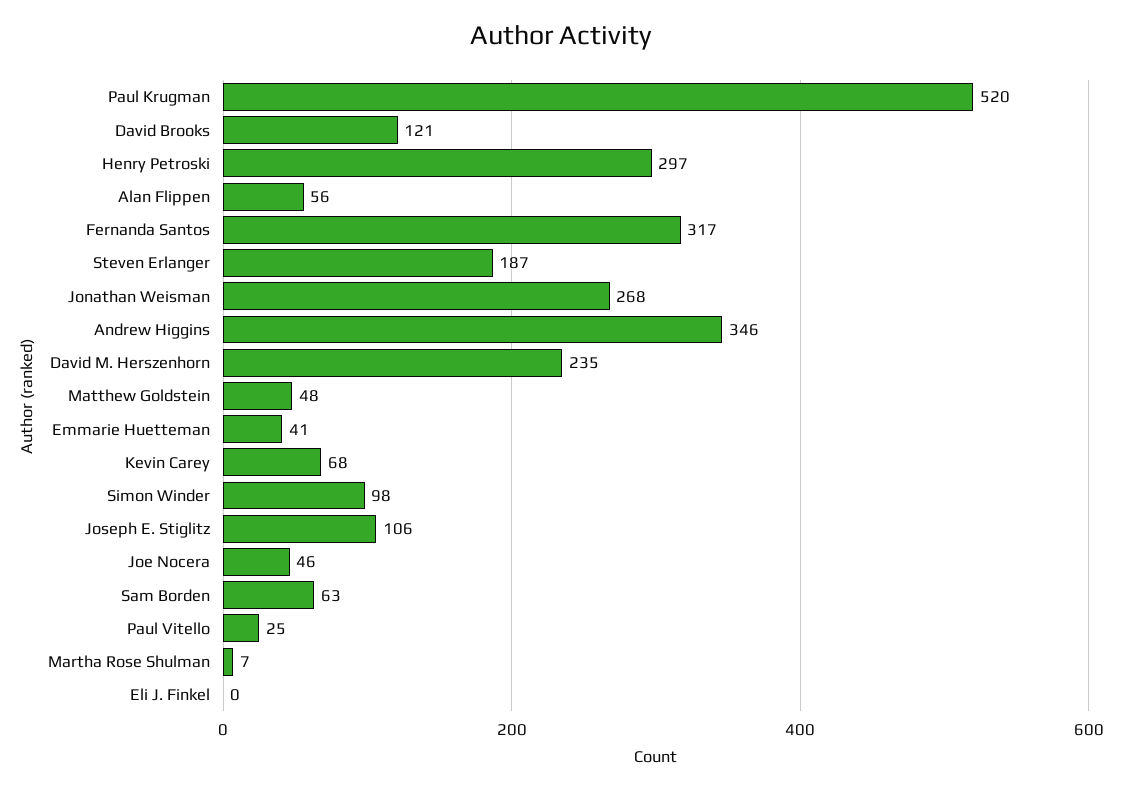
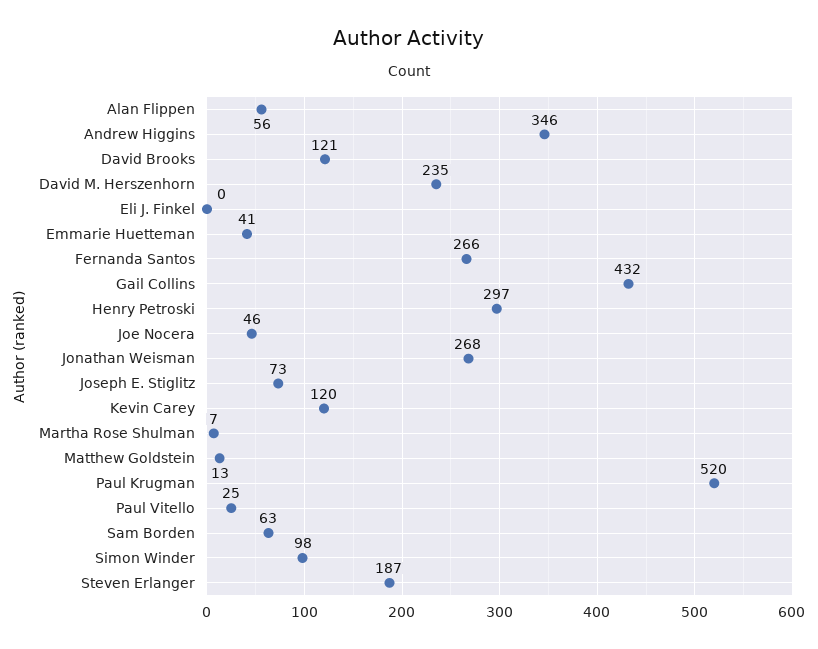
  {
    "Paul Krugman": 520,
    "David Brooks": 121,
    "Henry Petroski": 297,
    "Alan Flippen": 56,
-   "Fernanda Santos": 317,
+   "Fernanda Santos": 266,
    "Steven Erlanger": 187,
    "Jonathan Weisman": 268,
    "Andrew Higgins": 346,
    "David M. Herszenhorn": 235,
-   "Matthew Goldstein": 48,
+   "Matthew Goldstein": 13,
    "Emmarie Huetteman": 41,
-   "Kevin Carey": 68,
+   "Kevin Carey": 120,
    "Simon Winder": 98,
-   "Joseph E. Stiglitz": 106,
+   "Joseph E. Stiglitz": 73,
    "Joe Nocera": 46,
    "Sam Borden": 63,
    "Paul Vitello": 25,
    "Martha Rose Shulman": 7,
-   "Eli J. Finkel": 0
+   "Eli J. Finkel": 0,
+   "Gail Collins": 432
  }

